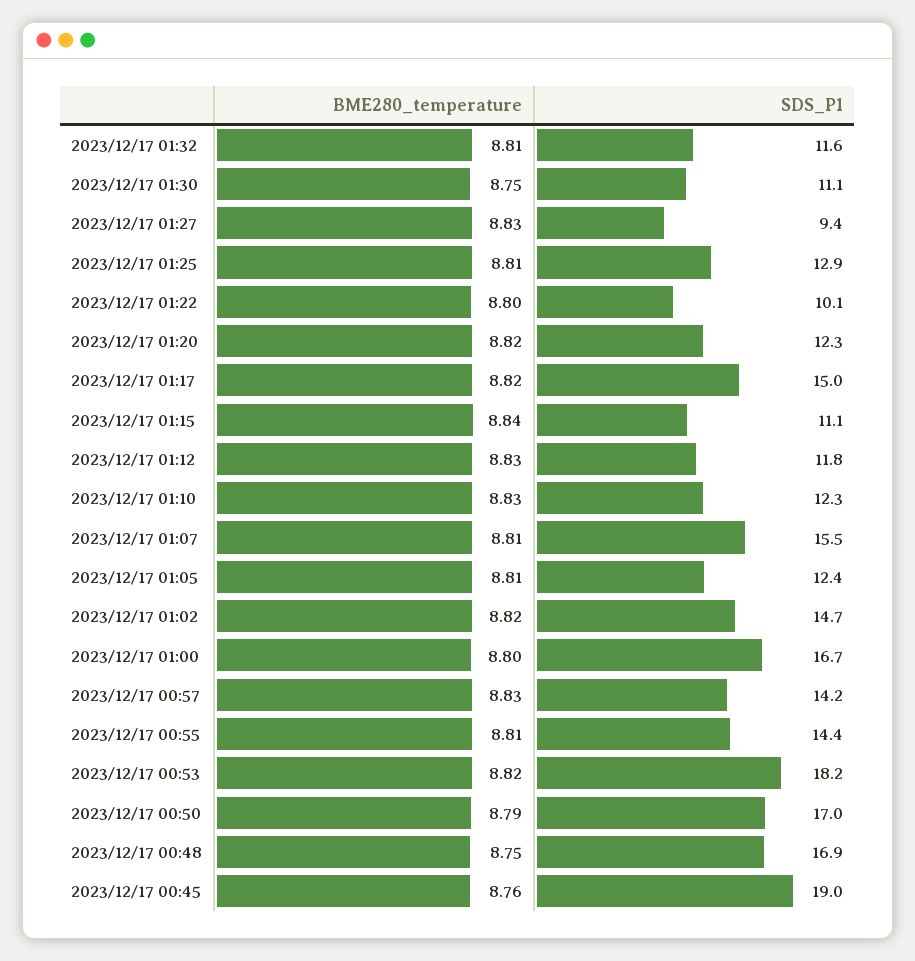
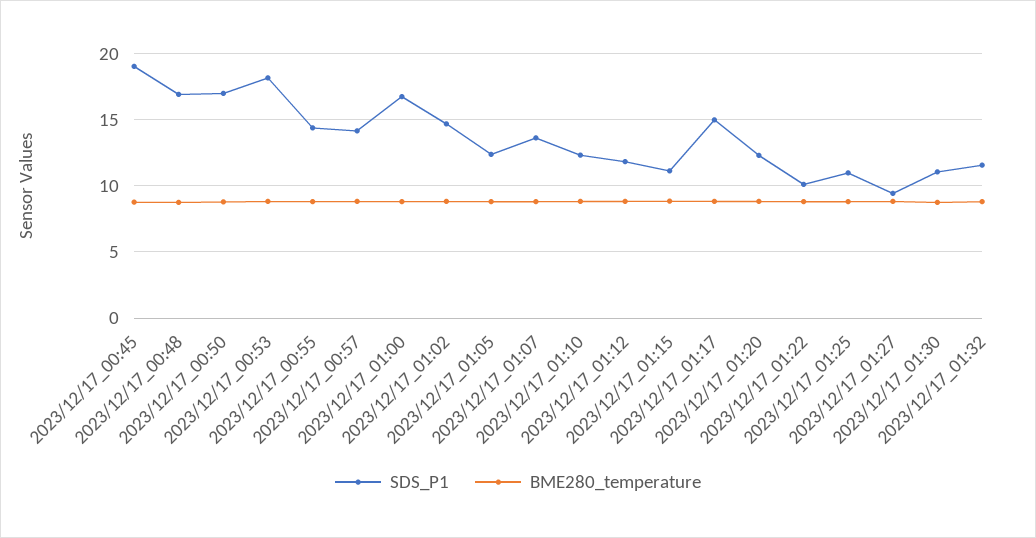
  {
    "BME280_temperature": {
      "2023/12/17 01:32": 8.81,
      "2023/12/17 01:30": 8.75,
      "2023/12/17 01:27": 8.83,
      "2023/12/17 01:25": 8.81,
      "2023/12/17 01:22": 8.8,
      "2023/12/17 01:20": 8.82,
      "2023/12/17 01:17": 8.82,
      "2023/12/17 01:15": 8.84,
      "2023/12/17 01:12": 8.83,
      "2023/12/17 01:10": 8.83,
      "2023/12/17 01:07": 8.81,
      "2023/12/17 01:05": 8.81,
      "2023/12/17 01:02": 8.82,
      "2023/12/17 01:00": 8.8,
      "2023/12/17 00:57": 8.83,
      "2023/12/17 00:55": 8.81,
      "2023/12/17 00:53": 8.82,
      "2023/12/17 00:50": 8.79,
      "2023/12/17 00:48": 8.75,
      "2023/12/17 00:45": 8.76
    },
    "SDS_P1": {
      "2023/12/17 01:32": 11.6,
      "2023/12/17 01:30": 11.1,
      "2023/12/17 01:27": 9.4,
-     "2023/12/17 01:25": 12.9,
+     "2023/12/17 01:25": 11,
      "2023/12/17 01:22": 10.1,
      "2023/12/17 01:20": 12.3,
      "2023/12/17 01:17": 15,
      "2023/12/17 01:15": 11.1,
      "2023/12/17 01:12": 11.8,
      "2023/12/17 01:10": 12.3,
-     "2023/12/17 01:07": 15.5,
+     "2023/12/17 01:07": 13.5,
      "2023/12/17 01:05": 12.4,
      "2023/12/17 01:02": 14.7,
      "2023/12/17 01:00": 16.7,
      "2023/12/17 00:57": 14.2,
      "2023/12/17 00:55": 14.4,
      "2023/12/17 00:53": 18.2,
      "2023/12/17 00:50": 17,
      "2023/12/17 00:48": 16.9,
      "2023/12/17 00:45": 19
    }
  }

